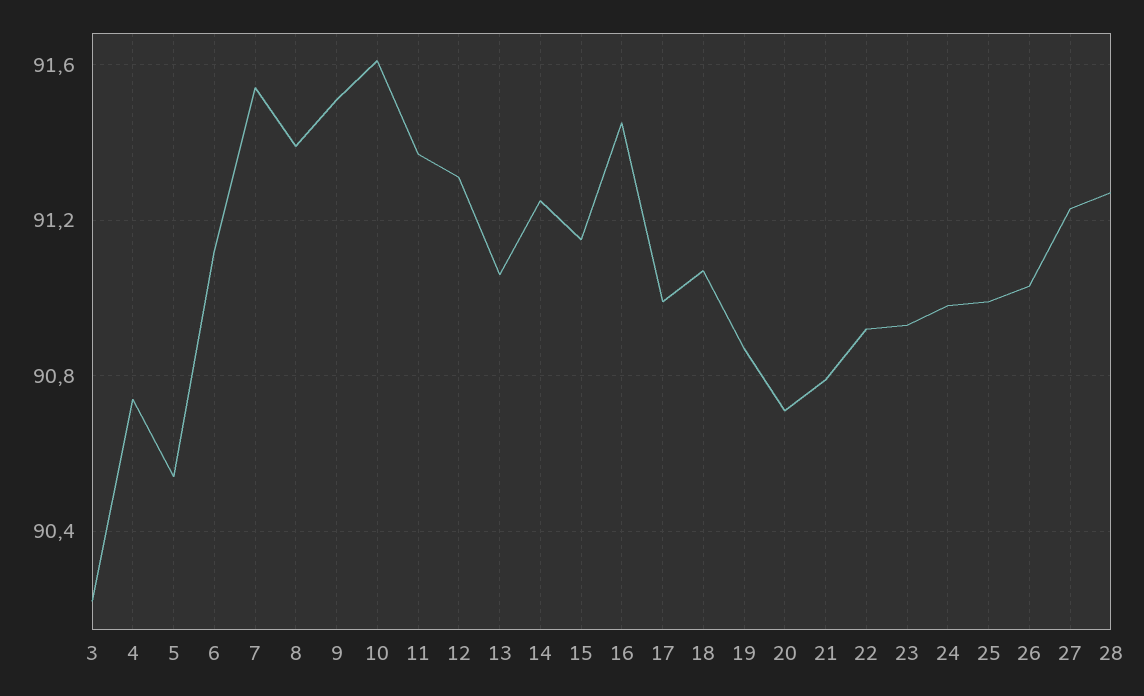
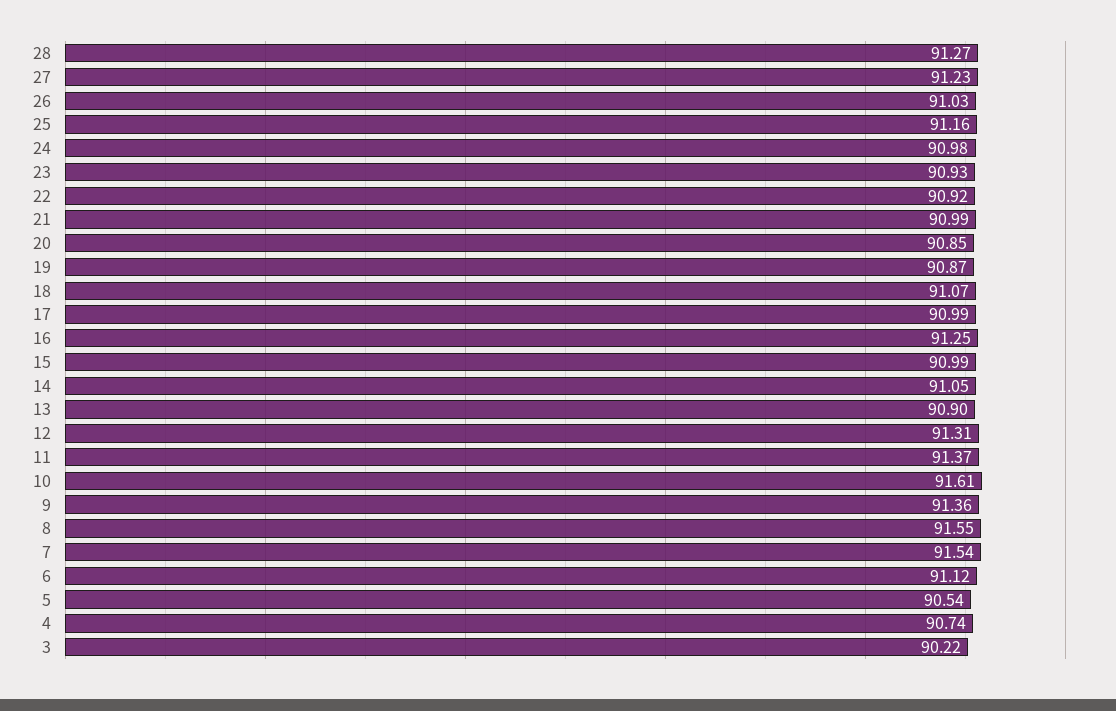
  {
    "3": 90.22,
    "4": 90.74,
    "5": 90.54,
    "6": 91.12,
    "7": 91.54,
-   "8": 91.4,
+   "8": 91.55,
-   "9": 91.5,
+   "9": 91.36,
    "10": 91.61,
    "11": 91.37,
    "12": 91.31,
-   "13": 91.05,
+   "13": 90.9,
-   "14": 91.25,
+   "14": 91.05,
-   "15": 91.15,
+   "15": 90.99,
-   "16": 91.45,
+   "16": 91.25,
    "17": 90.99,
    "18": 91.07,
    "19": 90.87,
-   "20": 90.7,
+   "20": 90.85,
-   "21": 90.8,
+   "21": 90.99,
    "22": 90.92,
    "23": 90.93,
    "24": 90.98,
-   "25": 91,
+   "25": 91.16,
    "26": 91.03,
    "27": 91.23,
    "28": 91.27
  }

